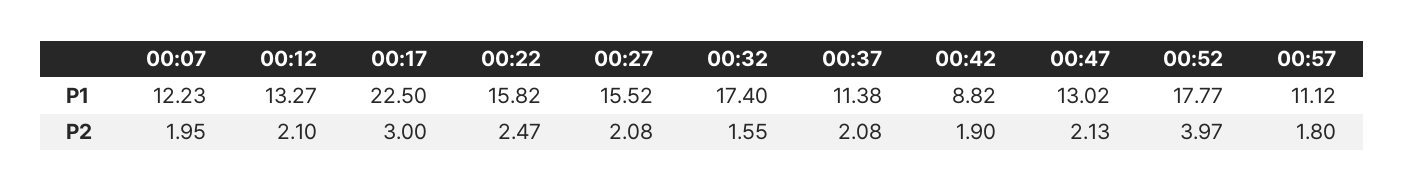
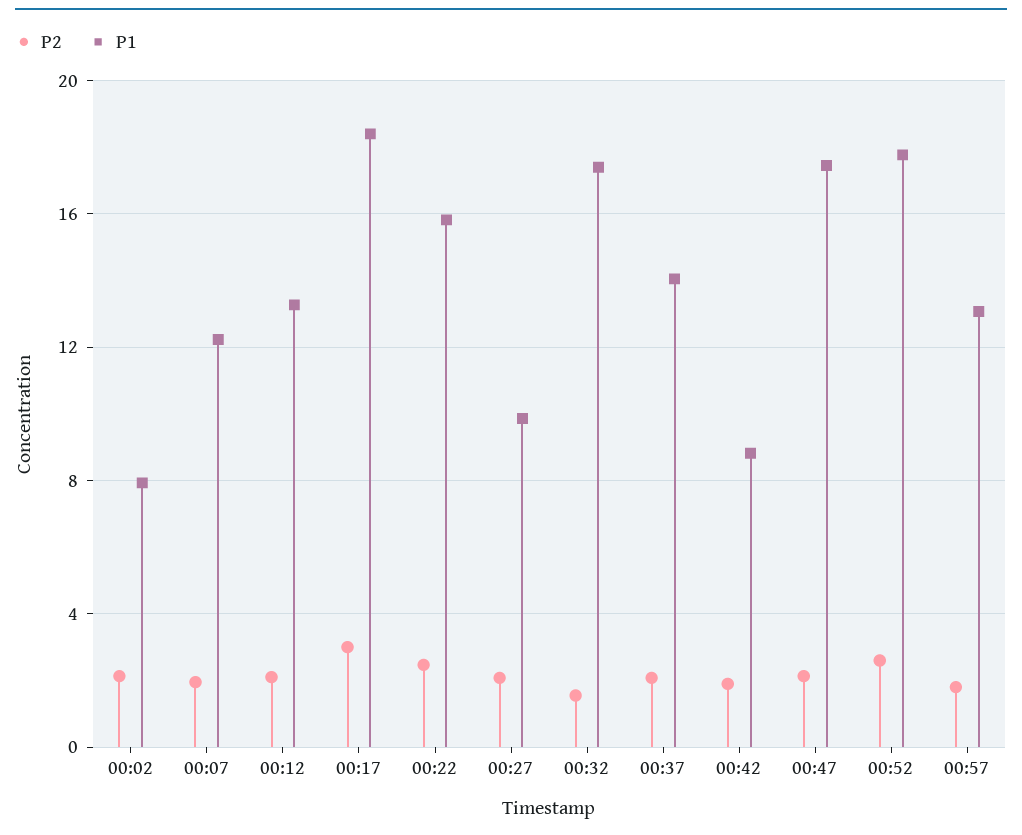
  {
    "P1": {
      "00:07": 12.23,
      "00:12": 13.27,
-     "00:17": 22.5,
+     "00:17": 18.5,
      "00:22": 15.82,
-     "00:27": 15.52,
+     "00:27": 10,
      "00:32": 17.4,
-     "00:37": 11.38,
+     "00:37": 14,
      "00:42": 8.82,
-     "00:47": 13.02,
+     "00:47": 17.5,
      "00:52": 17.77,
-     "00:57": 11.12
+     "00:57": 13,
+     "00:02": 8
    },
    "P2": {
      "00:07": 1.95,
      "00:12": 2.1,
      "00:17": 3,
      "00:22": 2.47,
      "00:27": 2.08,
      "00:32": 1.55,
      "00:37": 2.08,
      "00:42": 1.9,
      "00:47": 2.13,
-     "00:52": 3.97,
+     "00:52": 2.5,
-     "00:57": 1.8
+     "00:57": 1.8,
+     "00:02": 2
    }
  }

